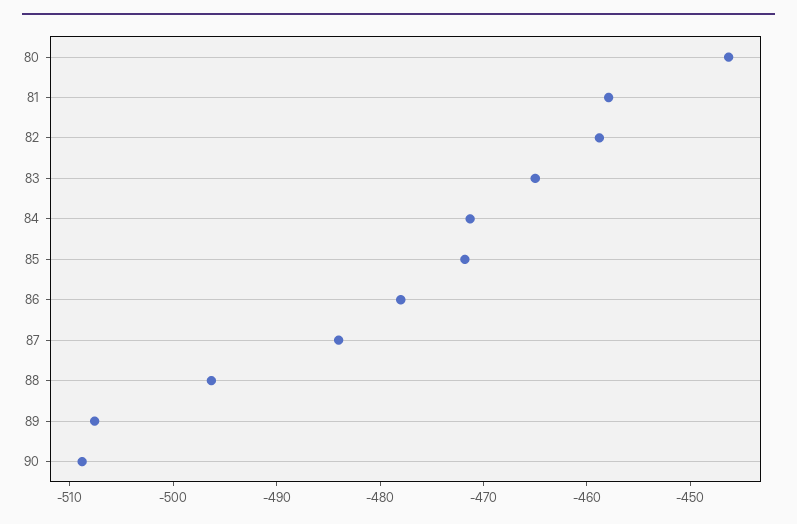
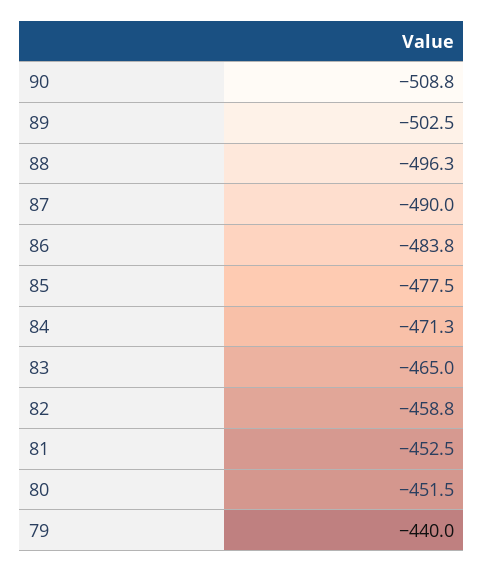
  {
-   "80": -446,
+   "80": -451.5,
-   "81": -458,
+   "81": -452.5,
    "82": -458.8,
    "83": -465,
    "84": -471.3,
-   "85": -472,
+   "85": -477.5,
-   "86": -478,
+   "86": -483.8,
-   "87": -484,
+   "87": -490,
    "88": -496.3,
-   "89": -508,
+   "89": -502.5,
-   "90": -508.8
+   "90": -508.8,
+   "79": -440
  }

